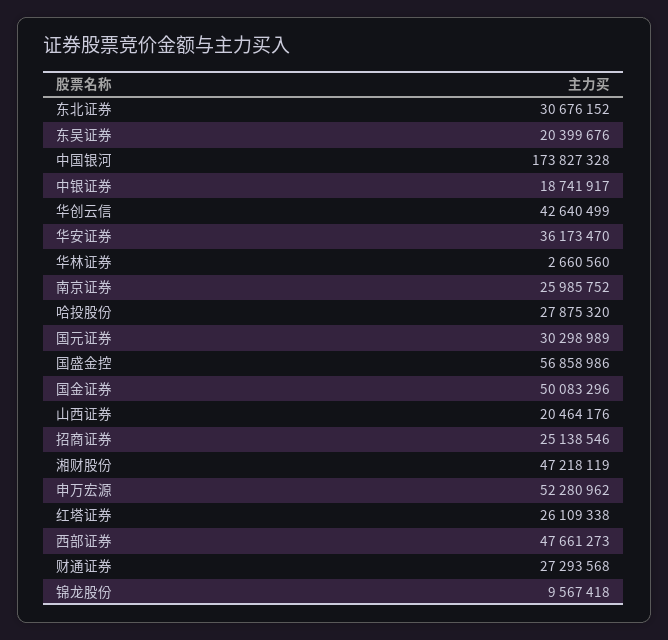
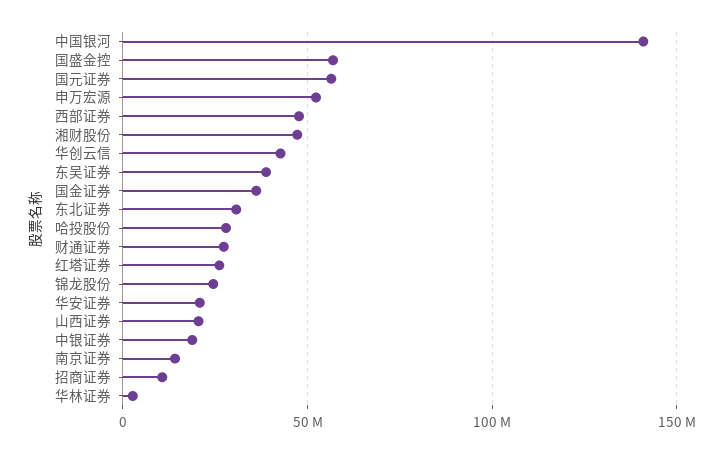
  {
    "东北证券": 30676152,
-   "东吴证券": 20399676,
+   "东吴证券": 40000000,
-   "中国银河": 173827328,
+   "中国银河": 140000000,
    "中银证券": 18741917,
    "华创云信": 42640499,
-   "华安证券": 36173470,
+   "华安证券": 20000000,
    "华林证券": 2660560,
-   "南京证券": 25985752,
+   "南京证券": 15000000,
    "哈投股份": 27875320,
-   "国元证券": 30298989,
+   "国元证券": 55000000,
    "国盛金控": 56858986,
-   "国金证券": 50083296,
+   "国金证券": 35000000,
    "山西证券": 20464176,
-   "招商证券": 25138546,
+   "招商证券": 10000000,
    "湘财股份": 47218119,
    "申万宏源": 52280962,
    "红塔证券": 26109338,
    "西部证券": 47661273,
    "财通证券": 27293568,
-   "锦龙股份": 9567418
+   "锦龙股份": 25000000
  }

